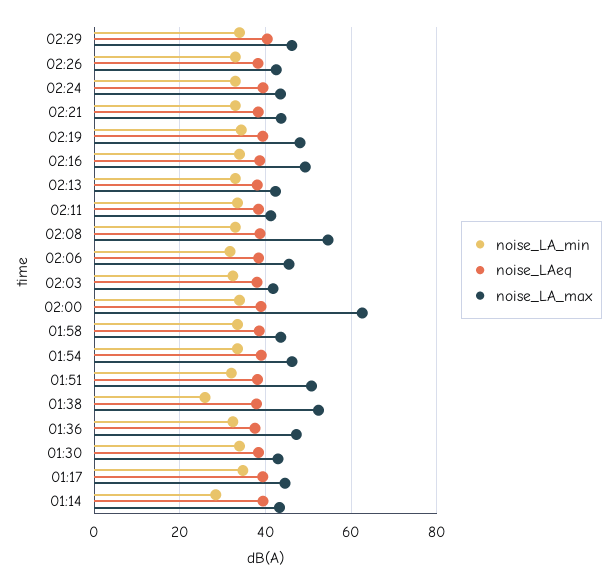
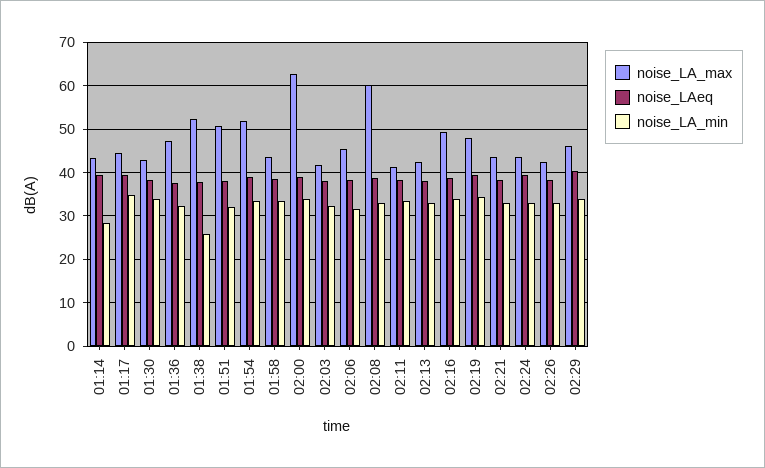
  {
    "noise_LA_min": {
      "02:29": 34,
      "02:26": 32,
      "02:24": 32,
      "02:21": 32,
      "02:19": 34,
      "02:16": 34,
      "02:13": 32,
      "02:11": 34,
      "02:08": 32,
      "02:06": 32,
      "02:03": 32,
      "02:00": 34,
      "01:58": 34,
      "01:54": 34,
      "01:51": 32,
      "01:38": 26,
      "01:36": 32,
      "01:30": 34,
      "01:17": 34,
      "01:14": 28
    },
    "noise_LAeq": {
      "02:29": 40,
      "02:26": 38,
      "02:24": 40,
      "02:21": 38,
      "02:19": 40,
      "02:16": 38,
      "02:13": 38,
      "02:11": 38,
      "02:08": 38,
      "02:06": 38,
      "02:03": 38,
      "02:00": 38,
      "01:58": 38,
      "01:54": 38,
      "01:51": 38,
      "01:38": 38,
      "01:36": 38,
      "01:30": 38,
      "01:17": 40,
      "01:14": 40
    },
    "noise_LA_max": {
      "02:29": 46,
      "02:26": 42,
      "02:24": 44,
      "02:21": 44,
      "02:19": 48,
      "02:16": 50,
      "02:13": 42,
      "02:11": 42,
-     "02:08": 54,
+     "02:08": 60,
      "02:06": 46,
      "02:03": 42,
      "02:00": 62,
      "01:58": 44,
-     "01:54": 46,
+     "01:54": 52,
      "01:51": 50,
      "01:38": 52,
      "01:36": 48,
      "01:30": 42,
      "01:17": 44,
      "01:14": 44
    }
  }

